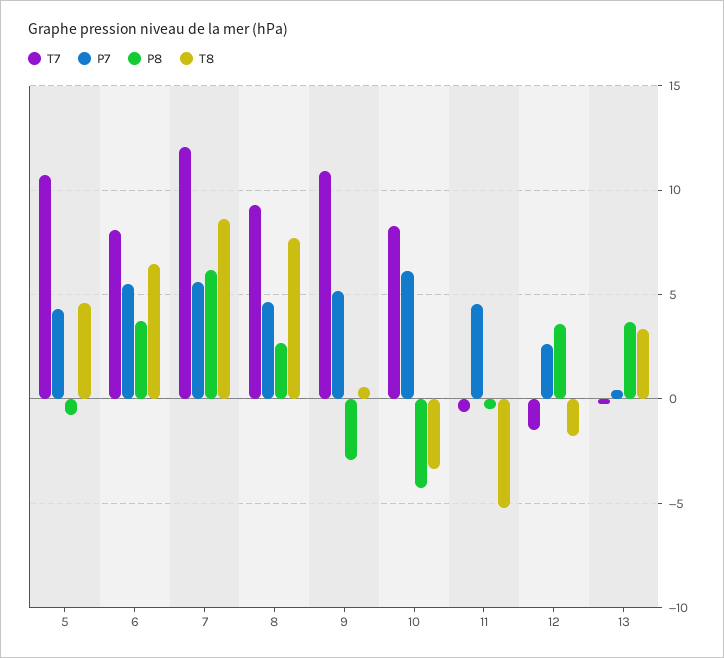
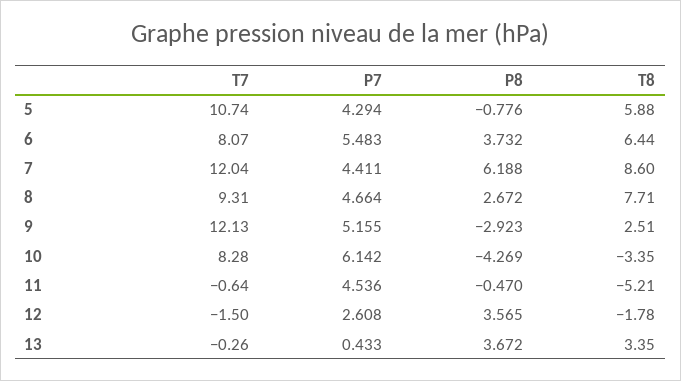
  {
    "T7": {
      "5": 10.74,
      "6": 8.07,
      "7": 12.04,
      "8": 9.31,
-     "9": 11,
+     "9": 12.13,
      "10": 8.28,
      "11": -0.64,
      "12": -1.5,
      "13": -0.26
    },
    "P7": {
      "5": 4.294,
      "6": 5.483,
-     "7": 5.5,
+     "7": 4.411,
      "8": 4.664,
      "9": 5.155,
      "10": 6.142,
      "11": 4.536,
      "12": 2.608,
      "13": 0.433
    },
    "P8": {
      "5": -0.776,
      "6": 3.732,
      "7": 6.188,
      "8": 2.672,
      "9": -2.923,
      "10": -4.269,
      "11": -0.47,
      "12": 3.565,
      "13": 3.672
    },
    "T8": {
-     "5": 4.5,
+     "5": 5.88,
      "6": 6.44,
      "7": 8.6,
      "8": 7.71,
-     "9": 0.5,
+     "9": 2.51,
      "10": -3.35,
      "11": -5.21,
      "12": -1.78,
      "13": 3.35
    }
  }

